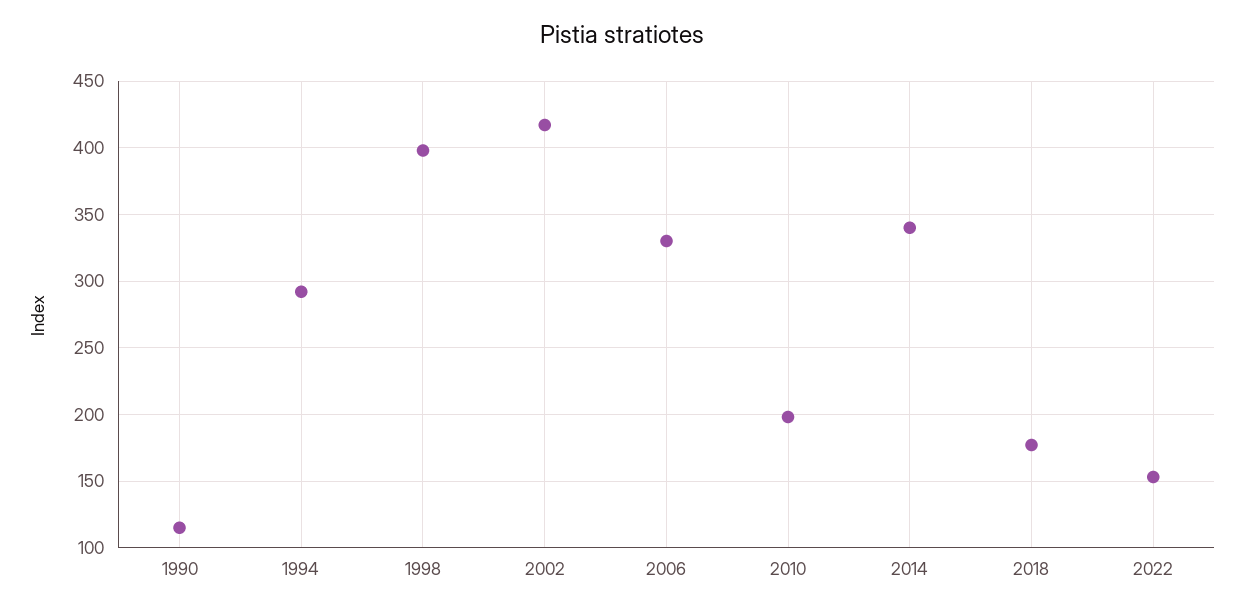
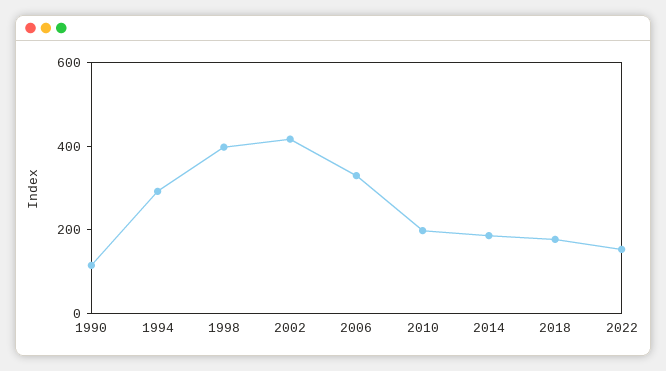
  {
    "1990": 115,
    "1994": 290,
    "1998": 400,
    "2002": 415,
    "2006": 330,
    "2010": 200,
-   "2014": 340,
+   "2014": 200,
    "2018": 175,
    "2022": 155
  }

